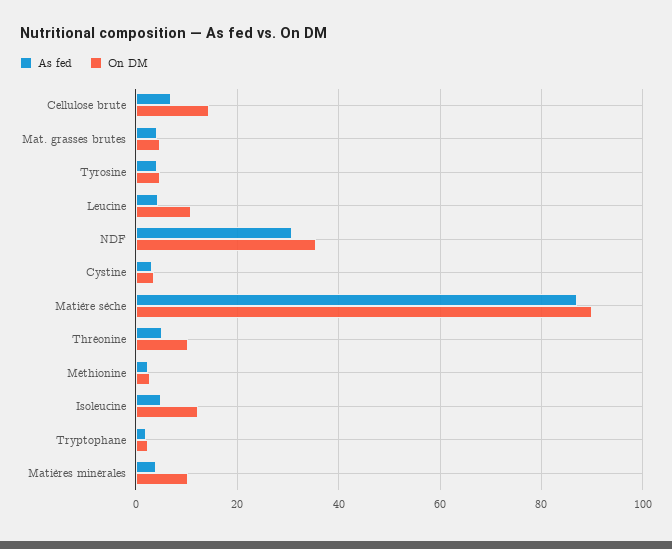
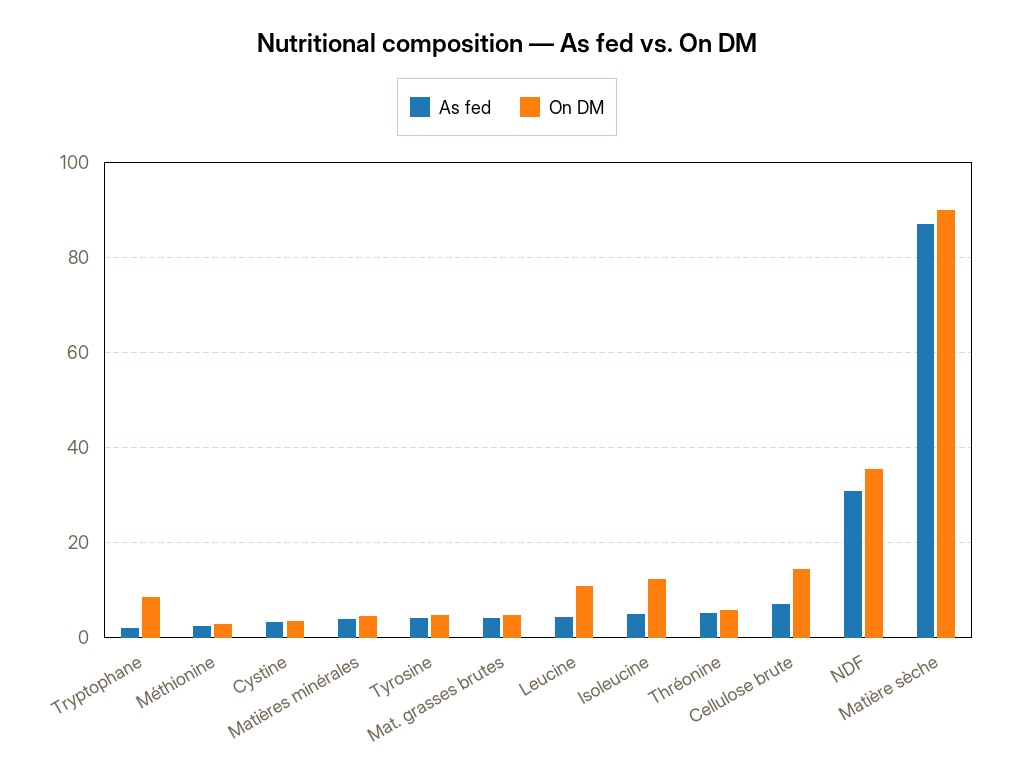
  {
    "As fed": {
      "Cellulose brute": 8,
      "Mat. grasses brutes": 4,
      "Tyrosine": 4,
      "Leucine": 4,
      "NDF": 30,
      "Cystine": 4,
      "Matière sèche": 88,
      "Thréonine": 6,
      "Méthionine": 2,
      "Isoleucine": 6,
      "Tryptophane": 2,
      "Matières minérales": 4
    },
    "On DM": {
      "Cellulose brute": 14,
      "Mat. grasses brutes": 4,
      "Tyrosine": 4,
      "Leucine": 10,
      "NDF": 36,
      "Cystine": 4,
      "Matière sèche": 90,
-     "Thréonine": 10,
+     "Thréonine": 6,
      "Méthionine": 2,
      "Isoleucine": 12,
-     "Tryptophane": 2,
+     "Tryptophane": 8,
-     "Matières minérales": 10
+     "Matières minérales": 4
    }
  }

